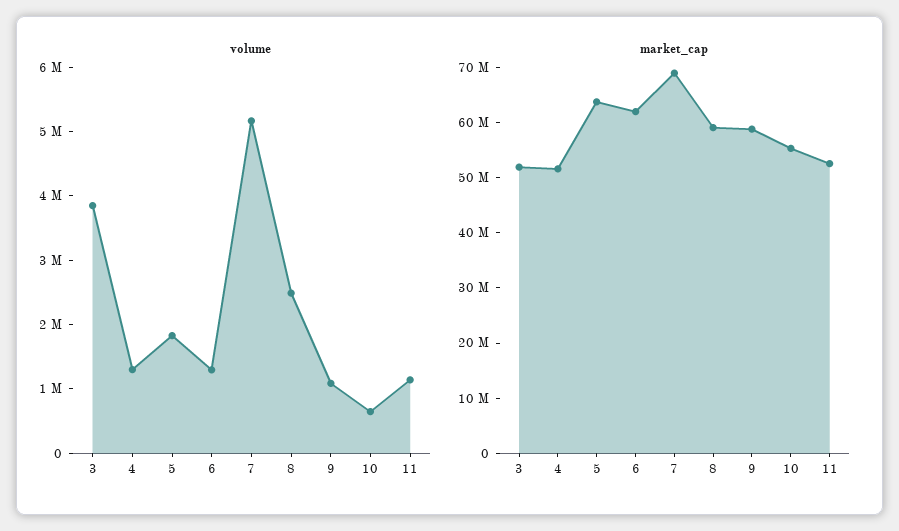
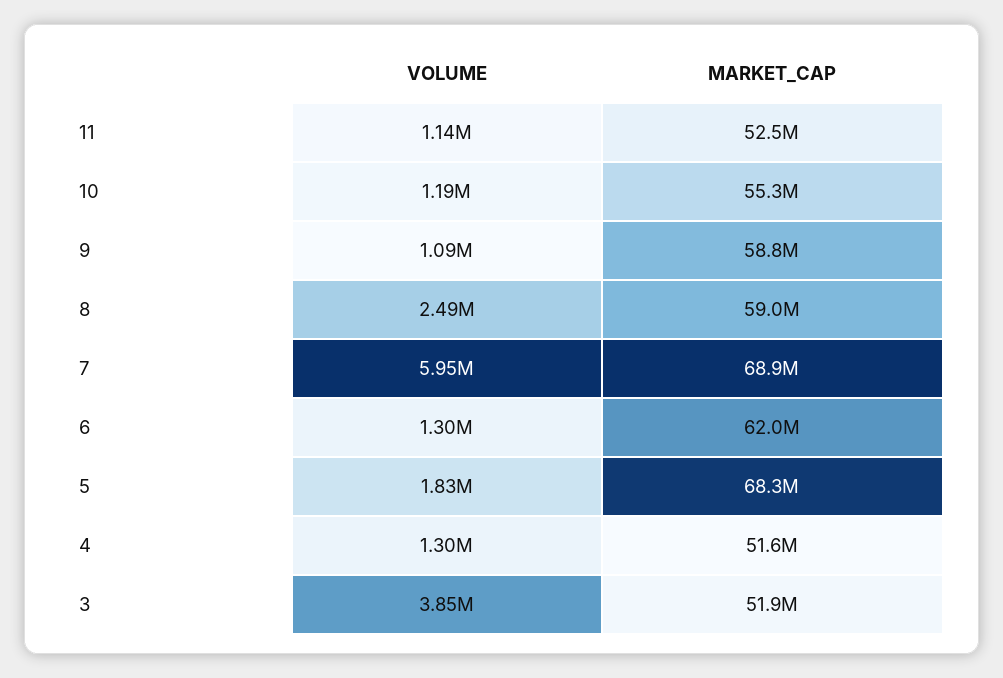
  {
    "volume": {
      "3": 3850000,
      "4": 1300000,
      "5": 1830000,
      "6": 1300000,
-     "7": 5200000,
+     "7": 5950000,
      "8": 2490000,
      "9": 1090000,
-     "10": 600000,
+     "10": 1190000,
      "11": 1140000
    },
    "market_cap": {
      "3": 51900000,
      "4": 51600000,
-     "5": 64000000,
+     "5": 68300000,
      "6": 62000000,
      "7": 68900000,
      "8": 59000000,
      "9": 58800000,
      "10": 55300000,
      "11": 52500000
    }
  }

